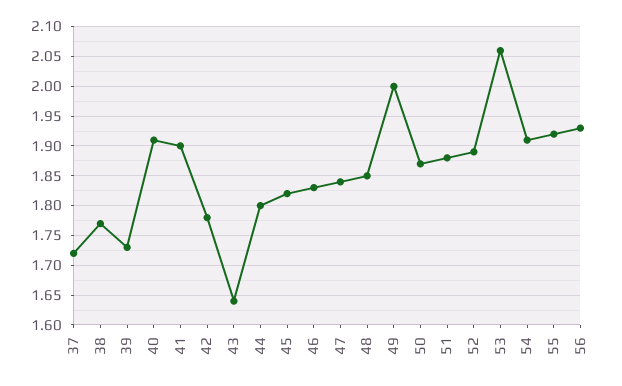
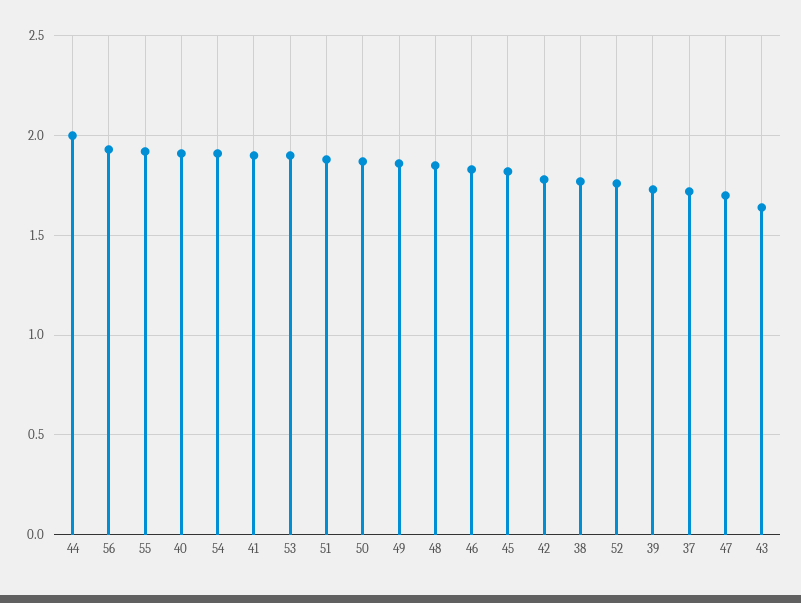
  {
    "37": 1.7,
    "38": 1.75,
    "39": 1.75,
    "40": 1.9,
    "41": 1.9,
    "42": 1.8,
    "43": 1.65,
-   "44": 1.8,
+   "44": 2,
    "45": 1.8,
    "46": 1.85,
-   "47": 1.85,
+   "47": 1.7,
    "48": 1.85,
-   "49": 2,
+   "49": 1.85,
    "50": 1.85,
    "51": 1.9,
-   "52": 1.9,
+   "52": 1.75,
-   "53": 2.05,
+   "53": 1.9,
    "54": 1.9,
    "55": 1.9,
    "56": 1.95
  }

